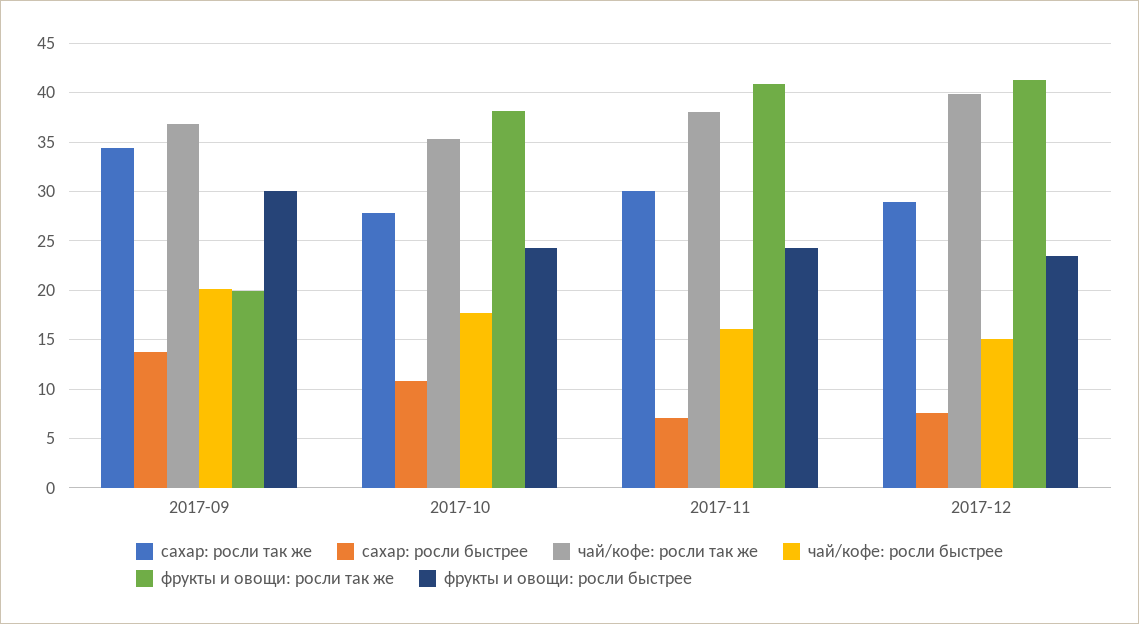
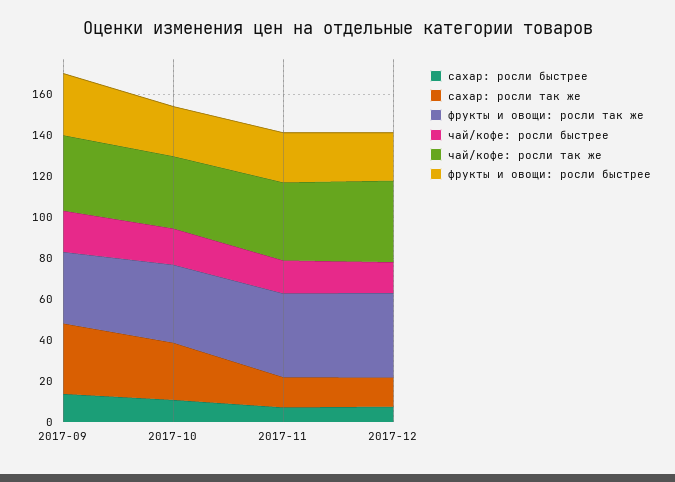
  {
    "сахар: росли так же": {
      "2017-09": 34,
      "2017-10": 28,
-     "2017-11": 30,
+     "2017-11": 15,
-     "2017-12": 29
+     "2017-12": 15
    },
    "сахар: росли быстрее": {
      "2017-09": 14,
      "2017-10": 11,
      "2017-11": 7,
      "2017-12": 8
    },
    "чай/кофе: росли так же": {
      "2017-09": 37,
      "2017-10": 35,
      "2017-11": 38,
      "2017-12": 40
    },
    "чай/кофе: росли быстрее": {
      "2017-09": 20,
      "2017-10": 18,
      "2017-11": 16,
      "2017-12": 15
    },
    "фрукты и овощи: росли так же": {
-     "2017-09": 20,
+     "2017-09": 35,
      "2017-10": 38,
      "2017-11": 41,
      "2017-12": 41
    },
    "фрукты и овощи: росли быстрее": {
      "2017-09": 30,
      "2017-10": 24,
      "2017-11": 24,
      "2017-12": 23
    }
  }

